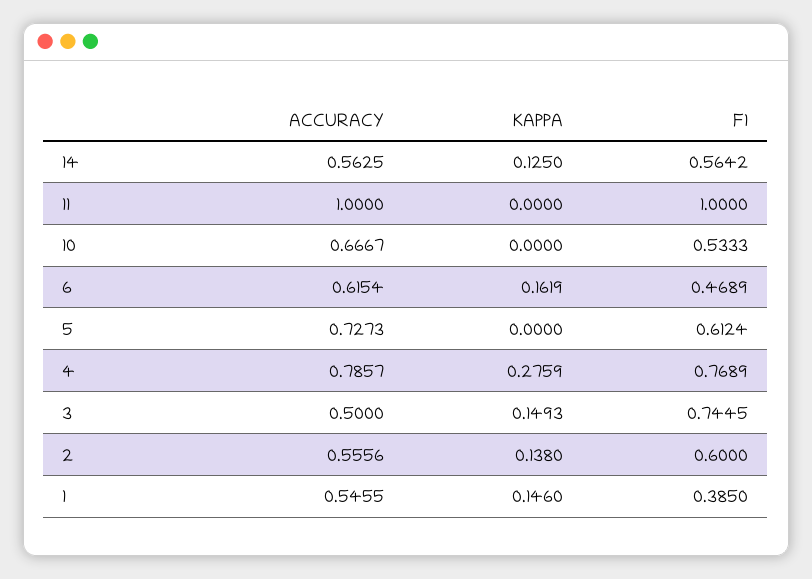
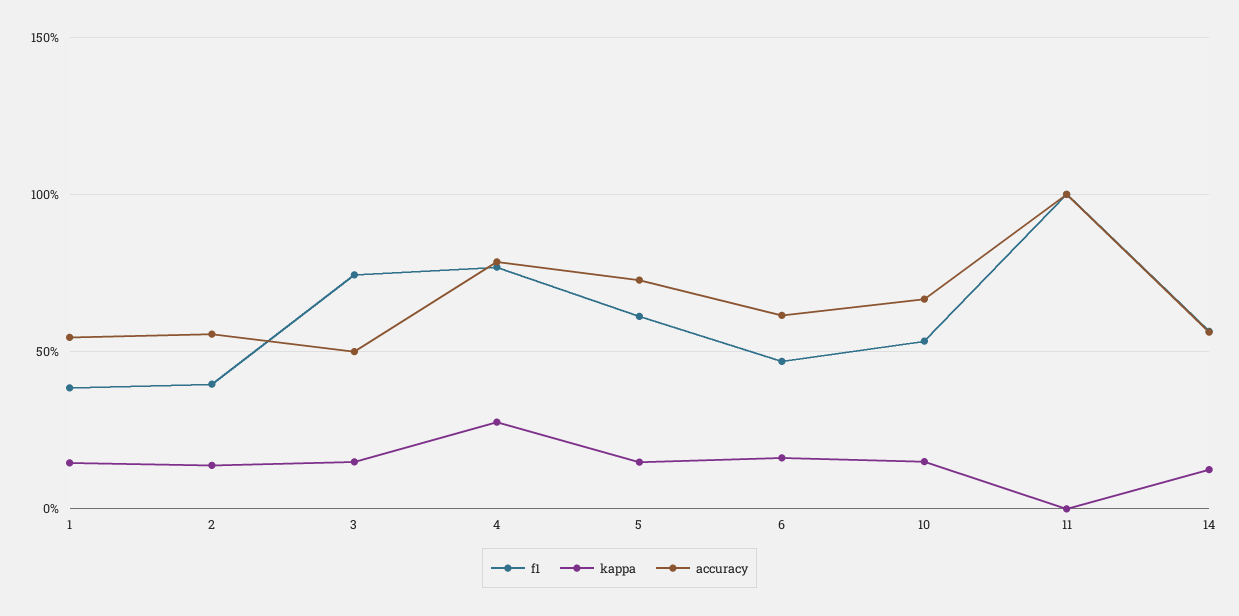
  {
    "ACCURACY": {
      "14": 0.5625,
      "11": 1,
      "10": 0.6667,
      "6": 0.6154,
      "5": 0.7273,
      "4": 0.7857,
      "3": 0.5,
      "2": 0.5556,
      "1": 0.5455
    },
    "KAPPA": {
      "14": 0.125,
      "11": 0,
-     "10": 0,
+     "10": 0.15,
      "6": 0.1619,
-     "5": 0,
+     "5": 0.15,
      "4": 0.2759,
      "3": 0.1493,
      "2": 0.138,
      "1": 0.146
    },
    "F1": {
      "14": 0.5642,
      "11": 1,
      "10": 0.5333,
      "6": 0.4689,
      "5": 0.6124,
      "4": 0.7689,
      "3": 0.7445,
-     "2": 0.6,
+     "2": 0.4,
      "1": 0.385
    }
  }

